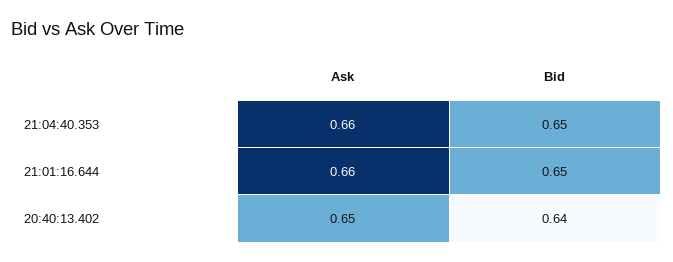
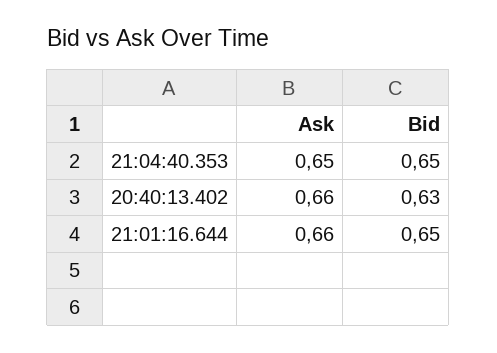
  {
    "Ask": {
-     "21:04:40.353": 0.66,
+     "21:04:40.353": 0.65,
      "21:01:16.644": 0.66,
-     "20:40:13.402": 0.65
+     "20:40:13.402": 0.66
    },
    "Bid": {
      "21:04:40.353": 0.65,
      "21:01:16.644": 0.65,
-     "20:40:13.402": 0.64
+     "20:40:13.402": 0.63
    }
  }

